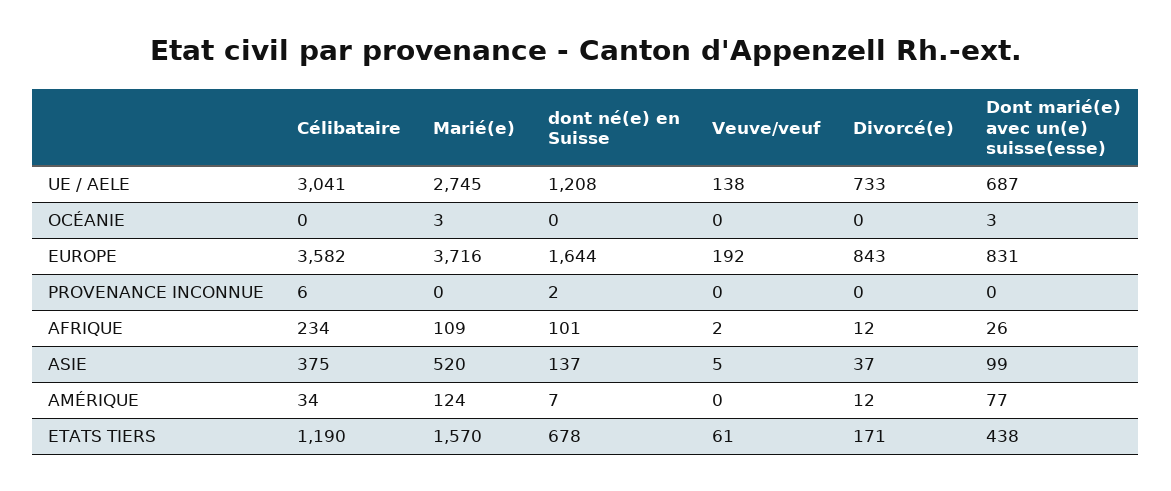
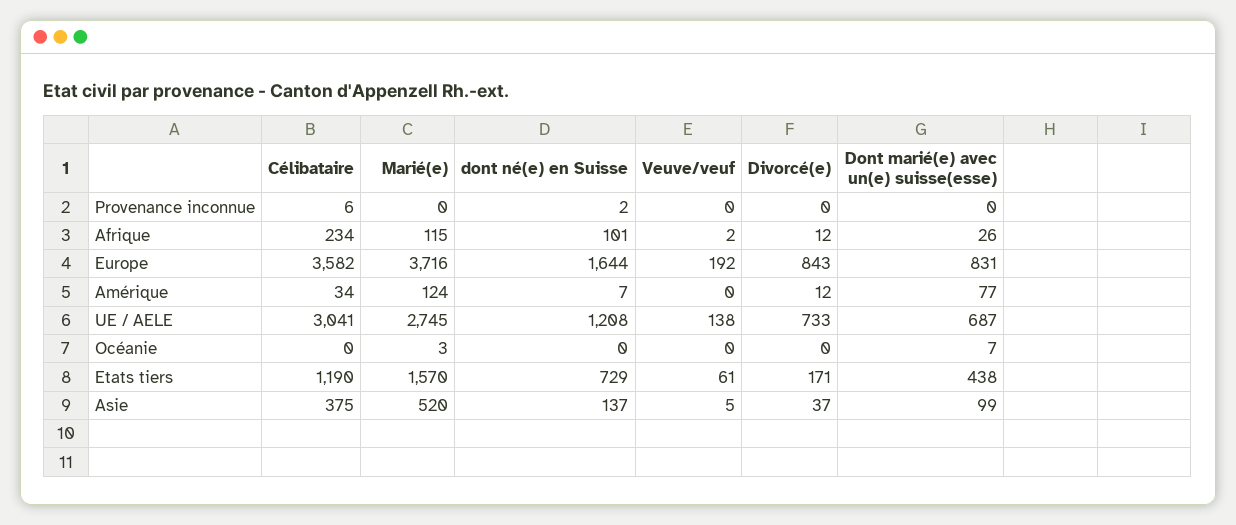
  {
    "Célibataire": {
      "UE / AELE": 3041,
      "OCÉANIE": 0,
      "EUROPE": 3582,
      "PROVENANCE INCONNUE": 6,
      "AFRIQUE": 234,
      "ASIE": 375,
      "AMÉRIQUE": 34,
      "ETATS TIERS": 1190
    },
    "Marié(e)": {
      "UE / AELE": 2745,
      "OCÉANIE": 3,
      "EUROPE": 3716,
      "PROVENANCE INCONNUE": 0,
-     "AFRIQUE": 109,
+     "AFRIQUE": 115,
      "ASIE": 520,
      "AMÉRIQUE": 124,
      "ETATS TIERS": 1570
    },
    "dont né(e) en Suisse": {
      "UE / AELE": 1208,
      "OCÉANIE": 0,
      "EUROPE": 1644,
      "PROVENANCE INCONNUE": 2,
      "AFRIQUE": 101,
      "ASIE": 137,
      "AMÉRIQUE": 7,
-     "ETATS TIERS": 678
+     "ETATS TIERS": 729
    },
    "Veuve/veuf": {
      "UE / AELE": 138,
      "OCÉANIE": 0,
      "EUROPE": 192,
      "PROVENANCE INCONNUE": 0,
      "AFRIQUE": 2,
      "ASIE": 5,
      "AMÉRIQUE": 0,
      "ETATS TIERS": 61
    },
    "Divorcé(e)": {
      "UE / AELE": 733,
      "OCÉANIE": 0,
      "EUROPE": 843,
      "PROVENANCE INCONNUE": 0,
      "AFRIQUE": 12,
      "ASIE": 37,
      "AMÉRIQUE": 12,
      "ETATS TIERS": 171
    },
    "Dont marié(e) avec un(e) suisse(esse)": {
      "UE / AELE": 687,
-     "OCÉANIE": 3,
+     "OCÉANIE": 7,
      "EUROPE": 831,
      "PROVENANCE INCONNUE": 0,
      "AFRIQUE": 26,
      "ASIE": 99,
      "AMÉRIQUE": 77,
      "ETATS TIERS": 438
    }
  }

